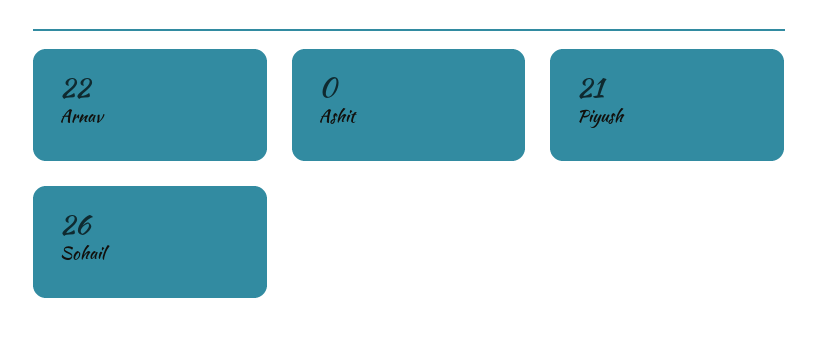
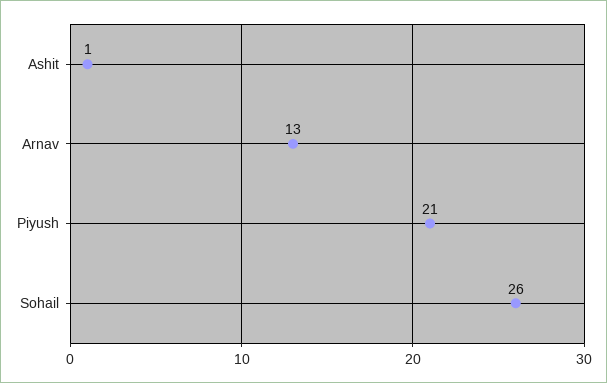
  {
-   "Arnav": 22,
+   "Arnav": 13,
-   "Ashit": 0,
+   "Ashit": 1,
    "Piyush": 21,
    "Sohail": 26
  }

